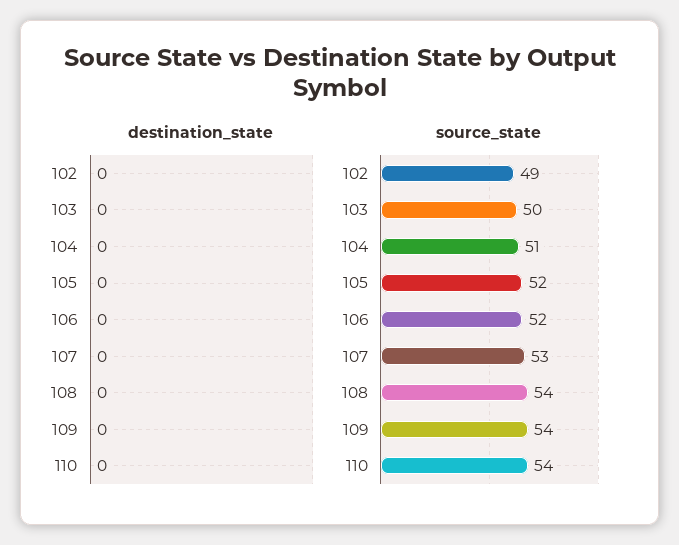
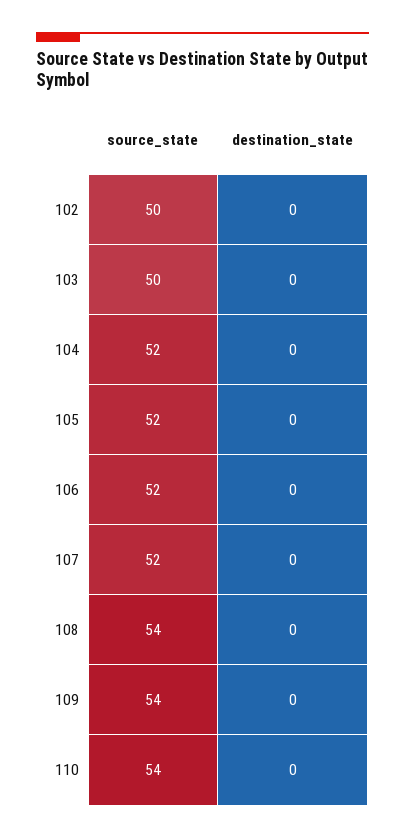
  {
    "destination_state": {
      "102": 0,
      "103": 0,
      "104": 0,
      "105": 0,
      "106": 0,
      "107": 0,
      "108": 0,
      "109": 0,
      "110": 0
    },
    "source_state": {
-     "102": 49,
+     "102": 50,
      "103": 50,
-     "104": 51,
+     "104": 52,
      "105": 52,
      "106": 52,
-     "107": 53,
+     "107": 52,
      "108": 54,
      "109": 54,
      "110": 54
    }
  }

